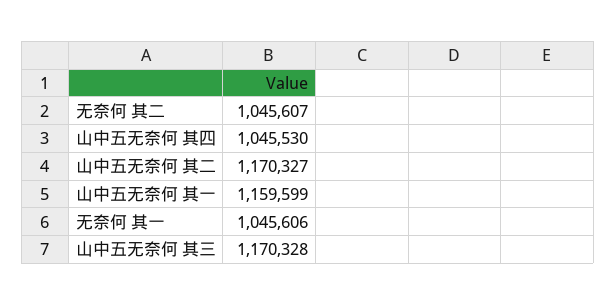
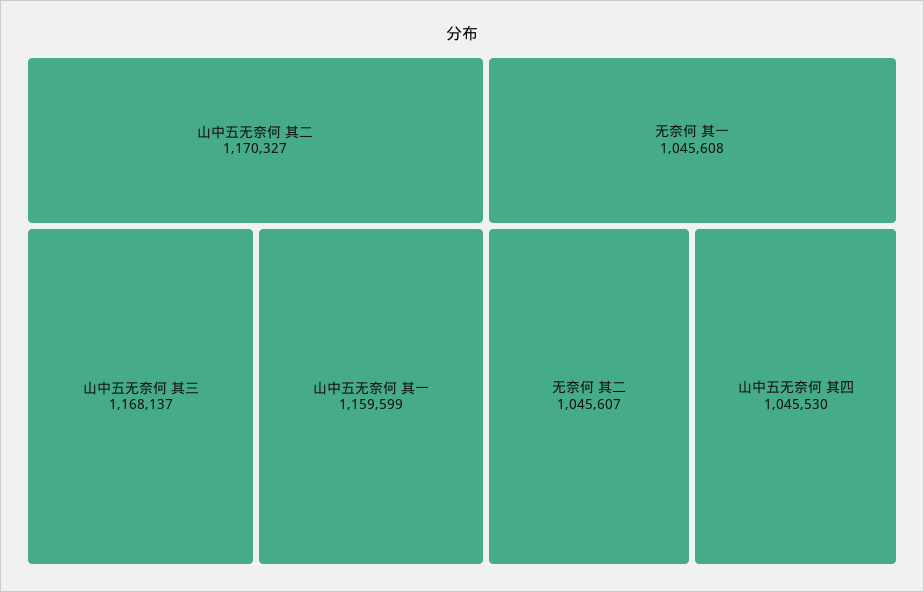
  {
    "无奈何 其二": 1045607,
    "山中五无奈何 其四": 1045530,
    "山中五无奈何 其二": 1170327,
    "山中五无奈何 其一": 1159599,
-   "无奈何 其一": 1045606,
+   "无奈何 其一": 1045608,
-   "山中五无奈何 其三": 1170328
+   "山中五无奈何 其三": 1168137
  }

